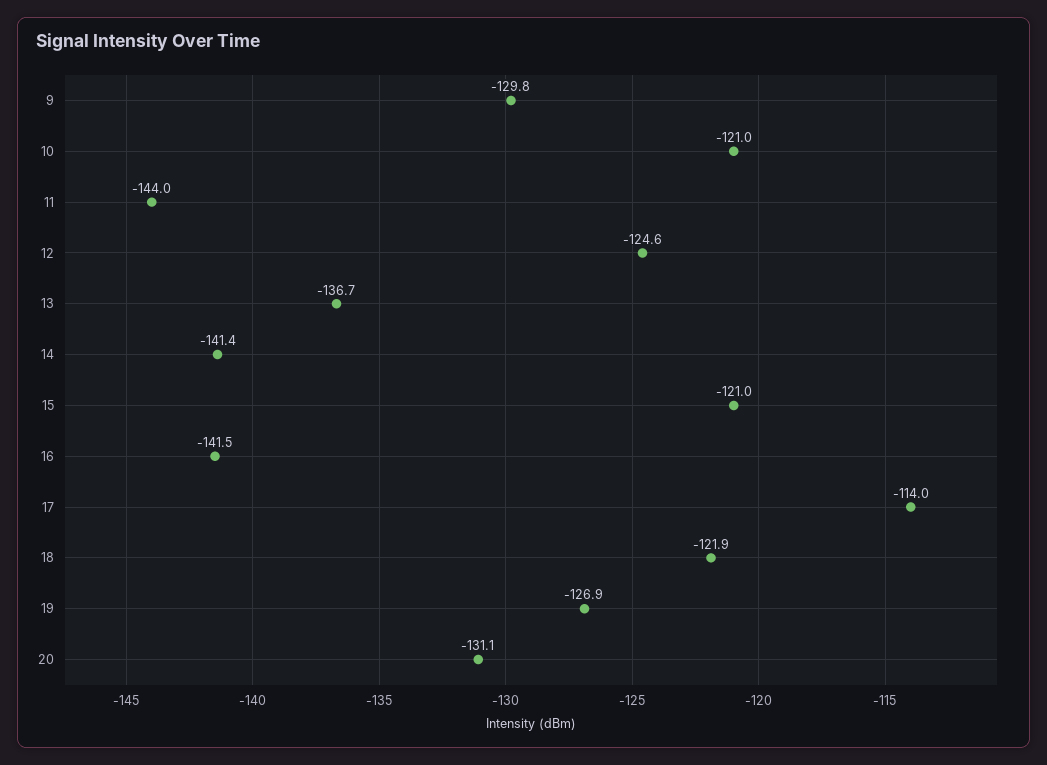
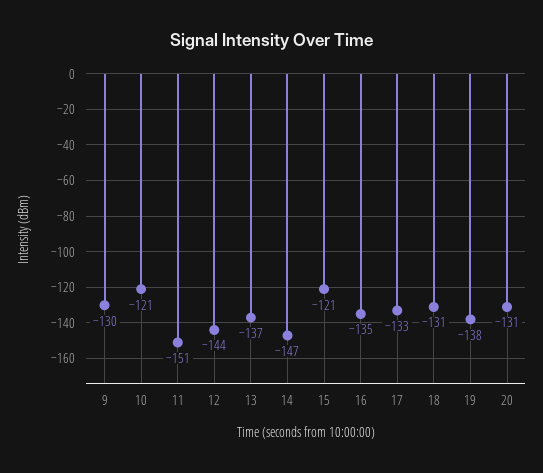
  {
    "9": -129.8,
    "10": -121,
-   "11": -144,
+   "11": -151,
-   "12": -124.6,
+   "12": -144,
    "13": -136.7,
-   "14": -141.4,
+   "14": -147,
    "15": -121,
-   "16": -141.5,
+   "16": -135,
-   "17": -114,
+   "17": -133,
-   "18": -121.9,
+   "18": -131,
-   "19": -126.9,
+   "19": -138,
    "20": -131.1
  }

